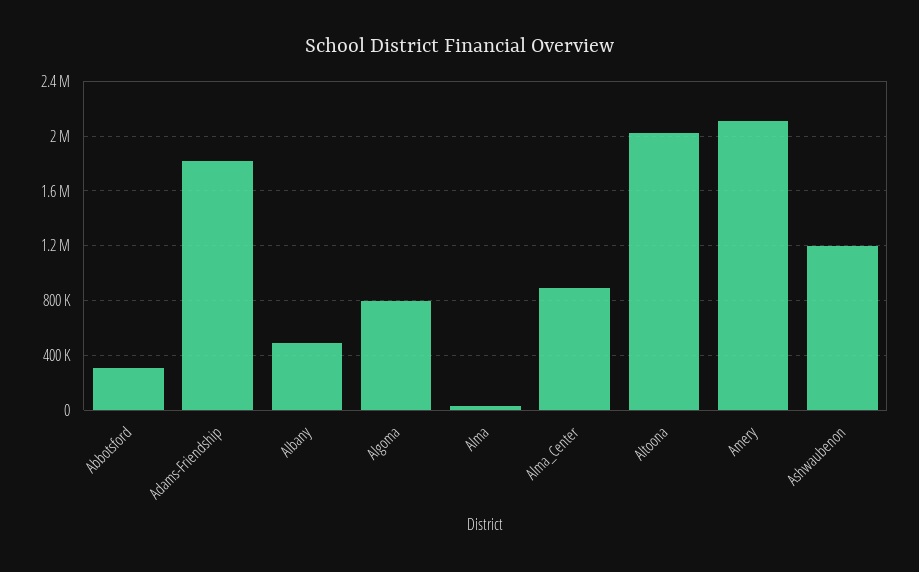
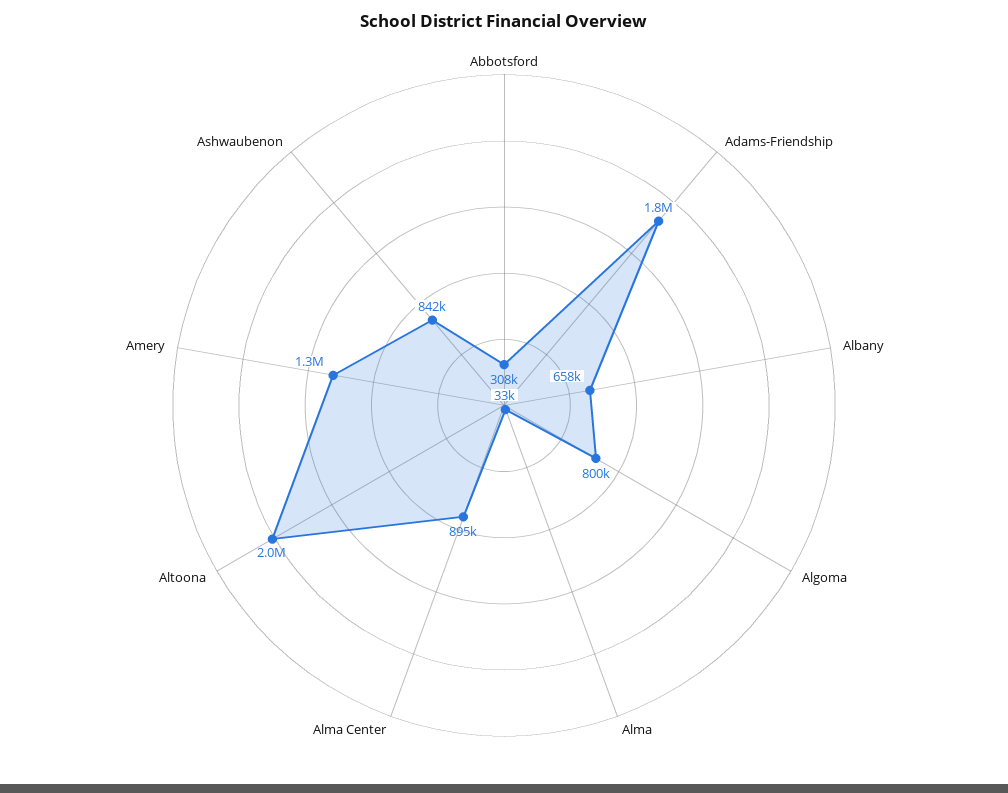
  {
    "Abbotsford": 308000,
    "Adams-Friendship": 1800000,
-   "Albany": 500000,
+   "Albany": 658000,
    "Algoma": 800000,
    "Alma": 33000,
    "Alma_Center": 895000,
    "Altoona": 2000000,
-   "Amery": 2100000,
+   "Amery": 1300000,
-   "Ashwaubenon": 1200000
+   "Ashwaubenon": 842000
  }

